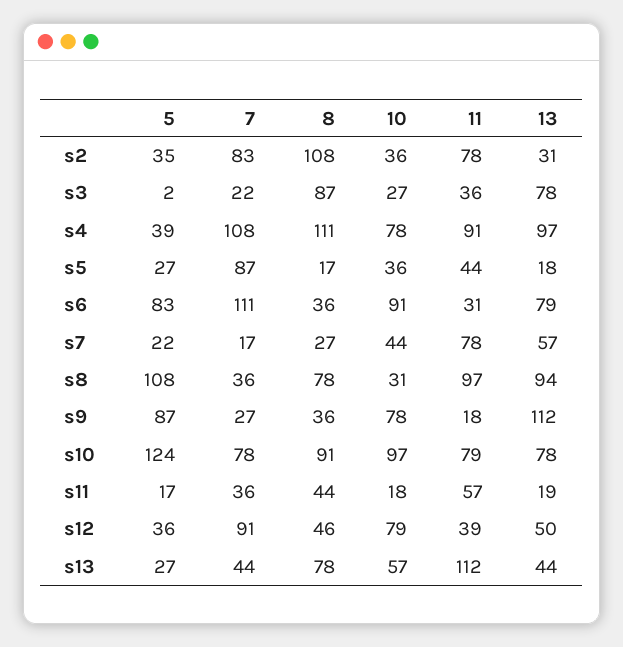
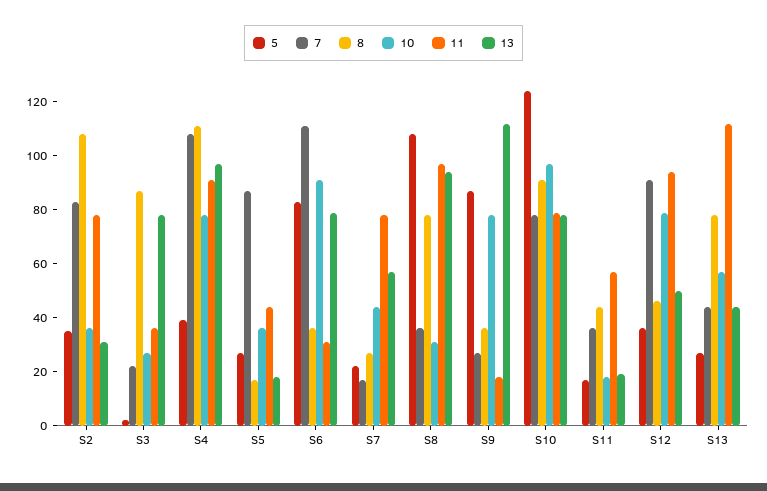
  {
    "5": {
      "s2": 35,
      "s3": 2,
      "s4": 39,
      "s5": 27,
      "s6": 83,
      "s7": 22,
      "s8": 108,
      "s9": 87,
      "s10": 124,
      "s11": 17,
      "s12": 36,
      "s13": 27
    },
    "7": {
      "s2": 83,
      "s3": 22,
      "s4": 108,
      "s5": 87,
      "s6": 111,
      "s7": 17,
      "s8": 36,
      "s9": 27,
      "s10": 78,
      "s11": 36,
      "s12": 91,
      "s13": 44
    },
    "8": {
      "s2": 108,
      "s3": 87,
      "s4": 111,
      "s5": 17,
      "s6": 36,
      "s7": 27,
      "s8": 78,
      "s9": 36,
      "s10": 91,
      "s11": 44,
      "s12": 46,
      "s13": 78
    },
    "10": {
      "s2": 36,
      "s3": 27,
      "s4": 78,
      "s5": 36,
      "s6": 91,
      "s7": 44,
      "s8": 31,
      "s9": 78,
      "s10": 97,
      "s11": 18,
      "s12": 79,
      "s13": 57
    },
    "11": {
      "s2": 78,
      "s3": 36,
      "s4": 91,
      "s5": 44,
      "s6": 31,
      "s7": 78,
      "s8": 97,
      "s9": 18,
      "s10": 79,
      "s11": 57,
-     "s12": 39,
+     "s12": 95,
      "s13": 112
    },
    "13": {
      "s2": 31,
      "s3": 78,
      "s4": 97,
      "s5": 18,
      "s6": 79,
      "s7": 57,
      "s8": 94,
      "s9": 112,
      "s10": 78,
      "s11": 19,
      "s12": 50,
      "s13": 44
    }
  }

